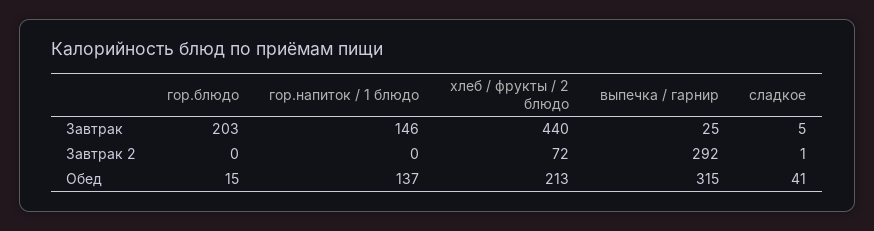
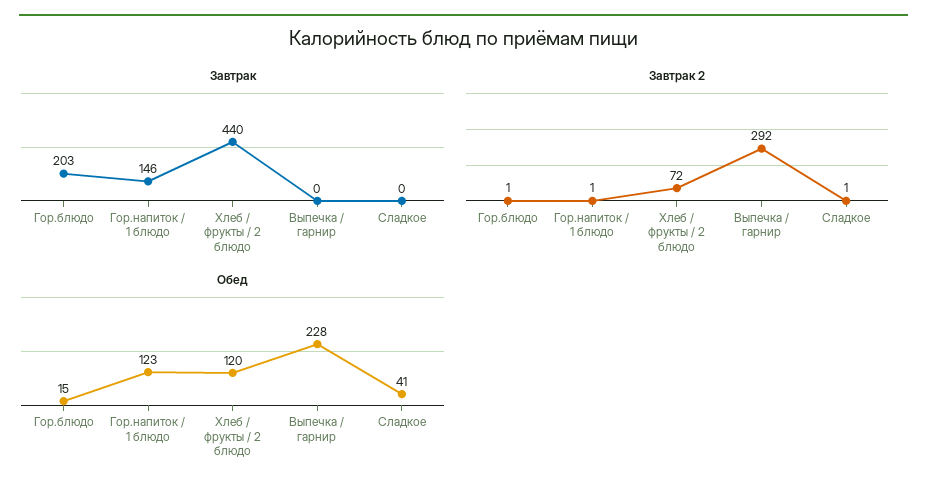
  {
    "Завтрак": {
      "гор.блюдо": 203,
      "гор.напиток / 1 блюдо": 146,
      "хлеб / фрукты / 2 блюдо": 440,
-     "выпечка / гарнир": 25,
+     "выпечка / гарнир": 0,
-     "сладкое": 5
+     "сладкое": 0
    },
    "Завтрак 2": {
-     "гор.блюдо": 0,
+     "гор.блюдо": 1,
-     "гор.напиток / 1 блюдо": 0,
+     "гор.напиток / 1 блюдо": 1,
      "хлеб / фрукты / 2 блюдо": 72,
      "выпечка / гарнир": 292,
      "сладкое": 1
    },
    "Обед": {
      "гор.блюдо": 15,
-     "гор.напиток / 1 блюдо": 137,
+     "гор.напиток / 1 блюдо": 123,
-     "хлеб / фрукты / 2 блюдо": 213,
+     "хлеб / фрукты / 2 блюдо": 120,
-     "выпечка / гарнир": 315,
+     "выпечка / гарнир": 228,
      "сладкое": 41
    }
  }

